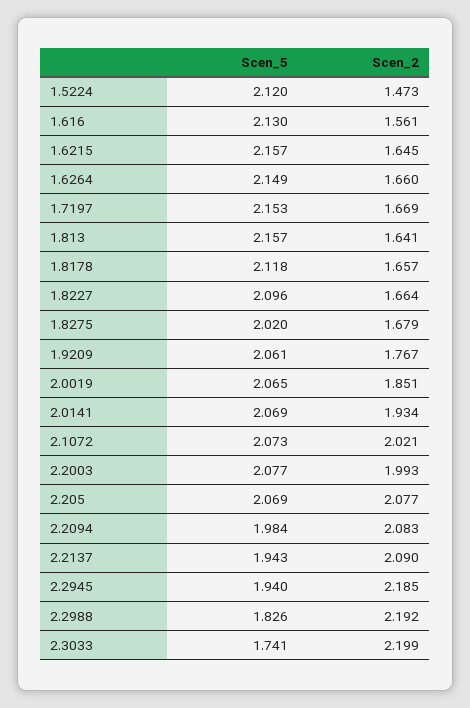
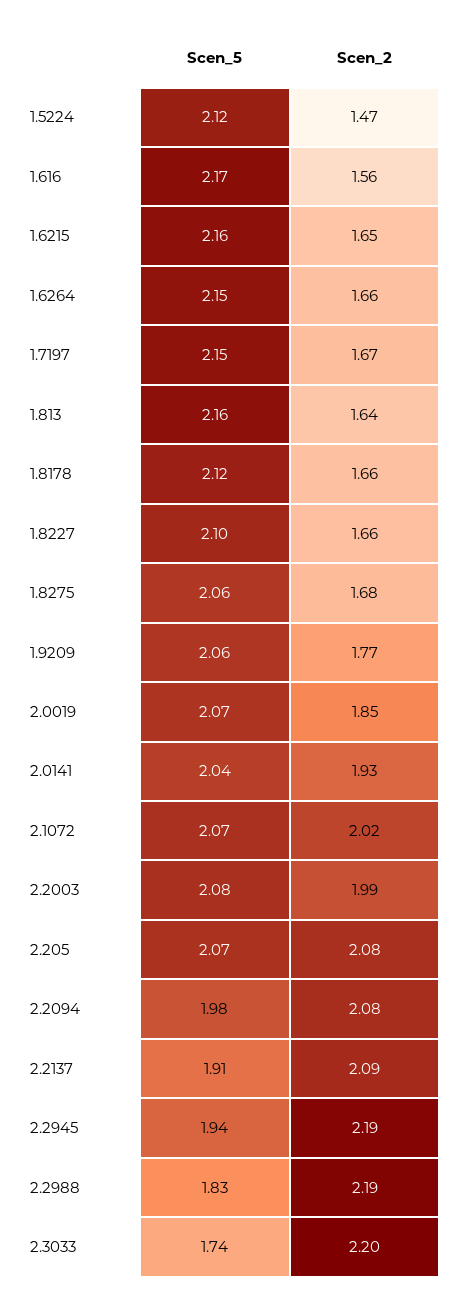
  {
    "Scen_5": {
      "1.5224": 2.12,
-     "1.616": 2.13,
+     "1.616": 2.17,
      "1.6215": 2.157,
      "1.6264": 2.149,
      "1.7197": 2.153,
      "1.813": 2.157,
      "1.8178": 2.118,
      "1.8227": 2.096,
-     "1.8275": 2.02,
+     "1.8275": 2.06,
      "1.9209": 2.061,
      "2.0019": 2.065,
-     "2.0141": 2.069,
+     "2.0141": 2.04,
      "2.1072": 2.073,
      "2.2003": 2.077,
      "2.205": 2.069,
      "2.2094": 1.984,
-     "2.2137": 1.943,
+     "2.2137": 1.91,
      "2.2945": 1.94,
      "2.2988": 1.826,
      "2.3033": 1.741
    },
    "Scen_2": {
      "1.5224": 1.473,
      "1.616": 1.561,
      "1.6215": 1.645,
      "1.6264": 1.66,
      "1.7197": 1.669,
      "1.813": 1.641,
      "1.8178": 1.657,
      "1.8227": 1.664,
      "1.8275": 1.679,
      "1.9209": 1.767,
      "2.0019": 1.851,
      "2.0141": 1.934,
      "2.1072": 2.021,
      "2.2003": 1.993,
      "2.205": 2.077,
      "2.2094": 2.083,
      "2.2137": 2.09,
      "2.2945": 2.185,
      "2.2988": 2.192,
      "2.3033": 2.199
    }
  }

